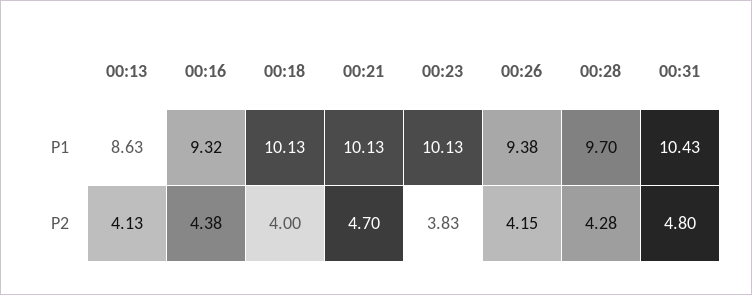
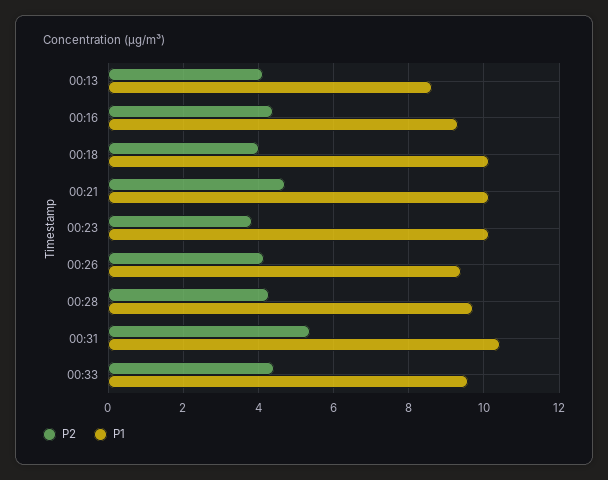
  {
    "P1": {
      "00:13": 8.63,
      "00:16": 9.32,
      "00:18": 10.13,
      "00:21": 10.13,
      "00:23": 10.13,
      "00:26": 9.38,
      "00:28": 9.7,
-     "00:31": 10.43
+     "00:31": 10.43,
+     "00:33": 9.6
    },
    "P2": {
      "00:13": 4.13,
      "00:16": 4.38,
      "00:18": 4,
      "00:21": 4.7,
      "00:23": 3.83,
      "00:26": 4.15,
      "00:28": 4.28,
-     "00:31": 4.8
+     "00:31": 5.4,
+     "00:33": 4.4
    }
  }

